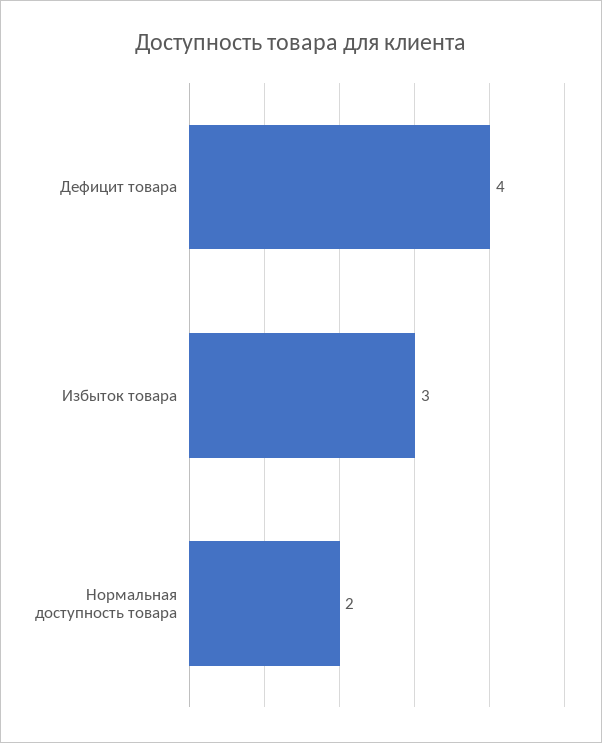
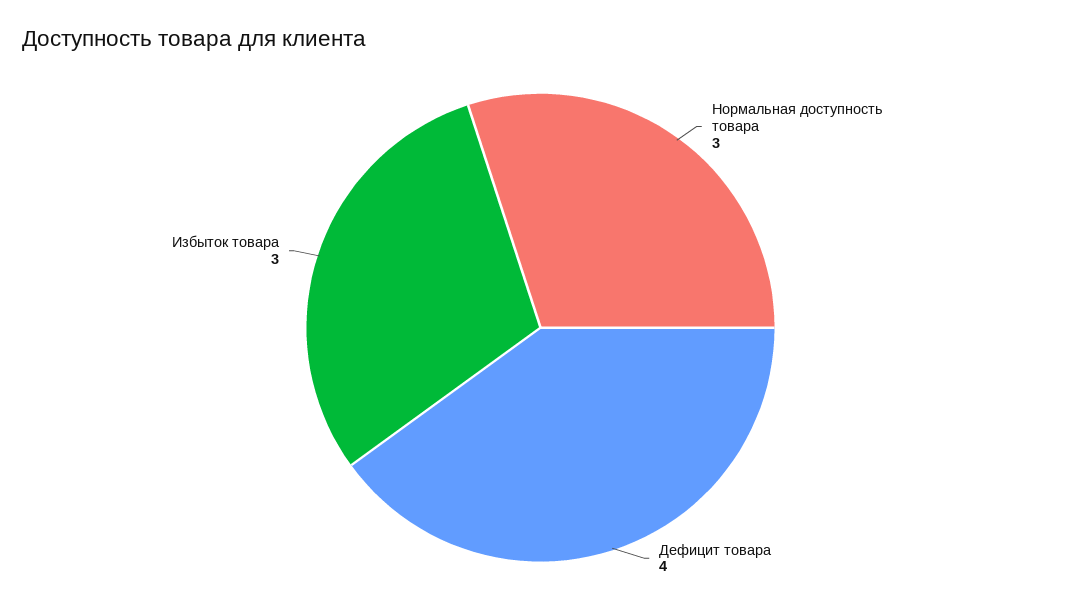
  {
    "Дефицит товара": 4,
    "Избыток товара": 3,
-   "Нормальная доступность товара": 2
+   "Нормальная доступность товара": 3
  }

